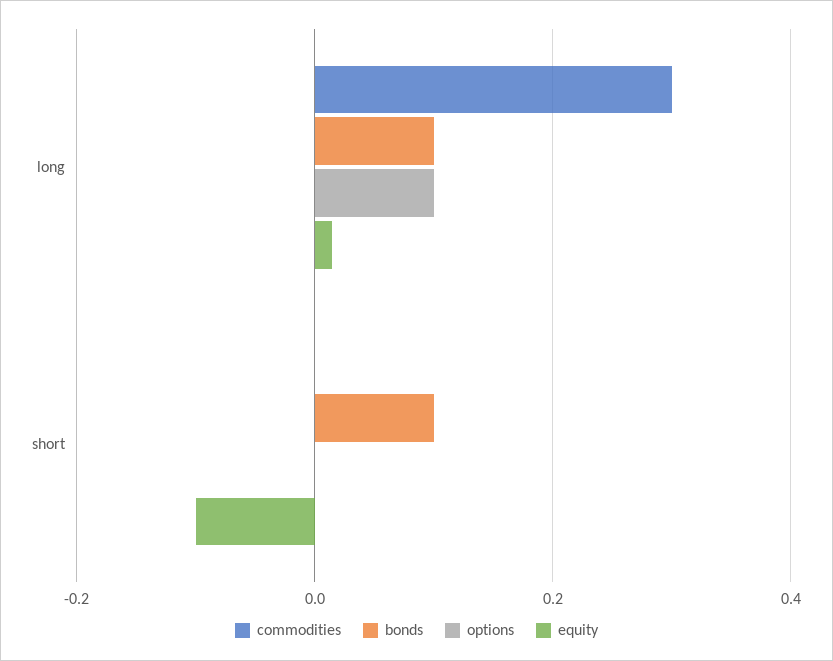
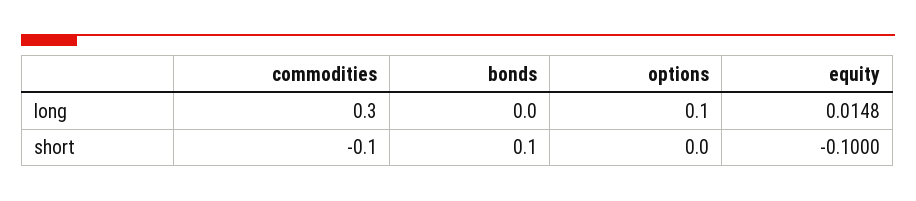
  {
    "commodities": {
      "long": 0.3,
-     "short": 0
+     "short": -0.1
    },
    "bonds": {
-     "long": 0.1,
+     "long": 0,
      "short": 0.1
    },
    "options": {
      "long": 0.1,
      "short": 0
    },
    "equity": {
      "long": 0.0148,
      "short": -0.1
    }
  }

